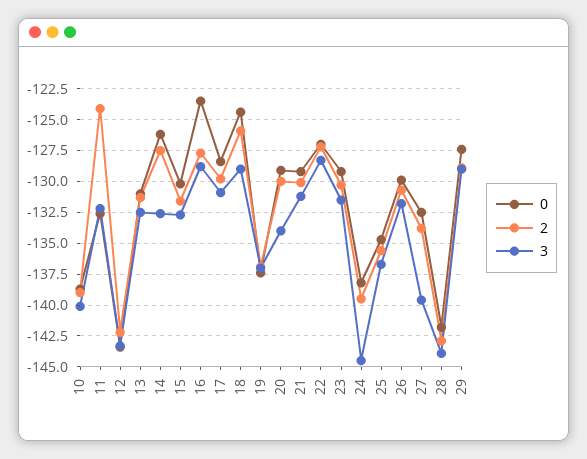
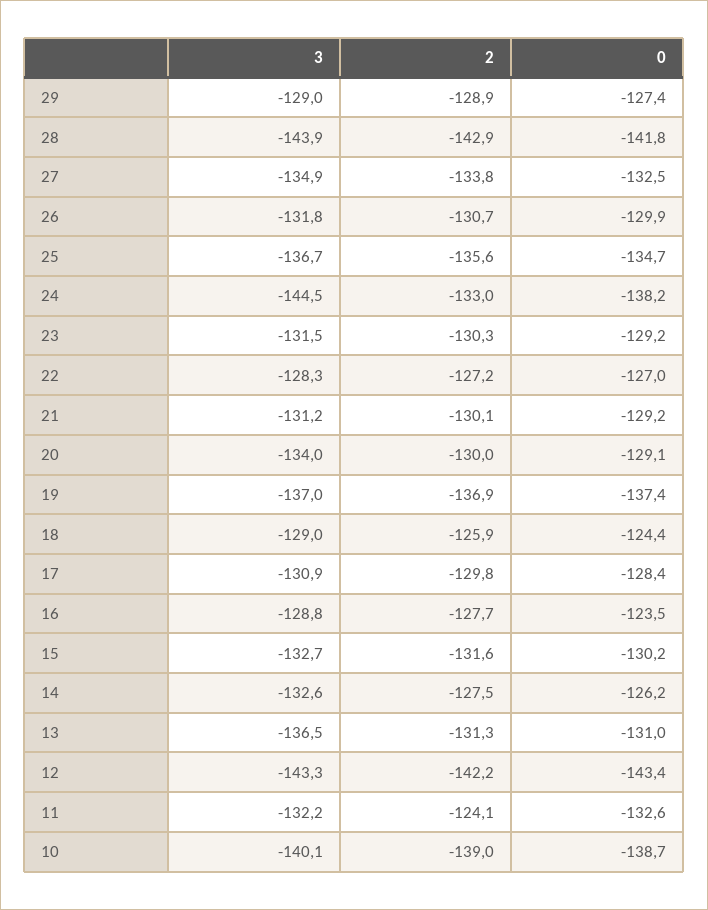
  {
    "0": {
      "10": -138.7,
      "11": -132.6,
      "12": -143.4,
      "13": -131,
      "14": -126.2,
      "15": -130.2,
      "16": -123.5,
      "17": -128.4,
      "18": -124.4,
      "19": -137.4,
      "20": -129.1,
      "21": -129.2,
      "22": -127,
      "23": -129.2,
      "24": -138.2,
      "25": -134.7,
      "26": -129.9,
      "27": -132.5,
      "28": -141.8,
      "29": -127.4
    },
    "2": {
      "10": -139,
      "11": -124.1,
      "12": -142.2,
      "13": -131.3,
      "14": -127.5,
      "15": -131.6,
      "16": -127.7,
      "17": -129.8,
      "18": -125.9,
      "19": -136.9,
      "20": -130,
      "21": -130.1,
      "22": -127.2,
      "23": -130.3,
-     "24": -139.5,
+     "24": -133,
      "25": -135.6,
      "26": -130.7,
      "27": -133.8,
      "28": -142.9,
      "29": -128.9
    },
    "3": {
      "10": -140.1,
      "11": -132.2,
      "12": -143.3,
-     "13": -132.5,
+     "13": -136.5,
      "14": -132.6,
      "15": -132.7,
      "16": -128.8,
      "17": -130.9,
      "18": -129,
      "19": -137,
      "20": -134,
      "21": -131.2,
      "22": -128.3,
      "23": -131.5,
      "24": -144.5,
      "25": -136.7,
      "26": -131.8,
-     "27": -139.5,
+     "27": -134.9,
      "28": -143.9,
      "29": -129
    }
  }

